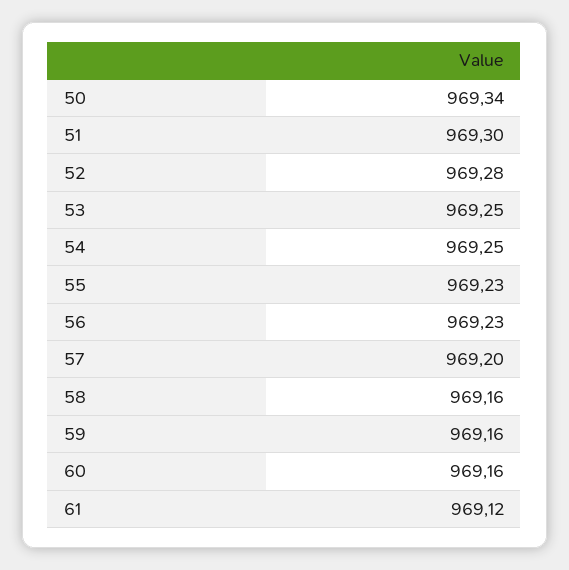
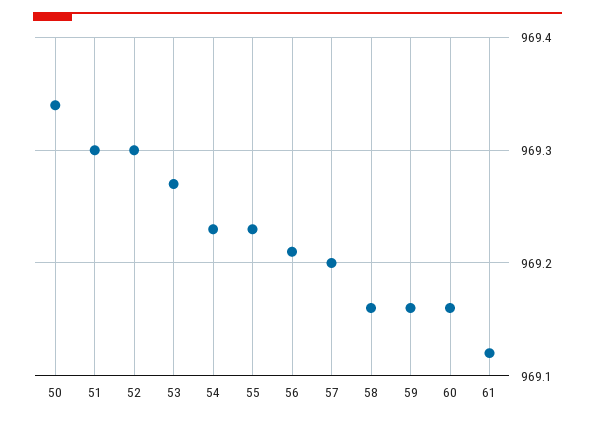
  {
    "50": 969.34,
    "51": 969.3,
-   "52": 969.28,
+   "52": 969.3,
-   "53": 969.25,
+   "53": 969.27,
-   "54": 969.25,
+   "54": 969.23,
    "55": 969.23,
-   "56": 969.23,
+   "56": 969.21,
    "57": 969.2,
    "58": 969.16,
    "59": 969.16,
    "60": 969.16,
    "61": 969.12
  }

